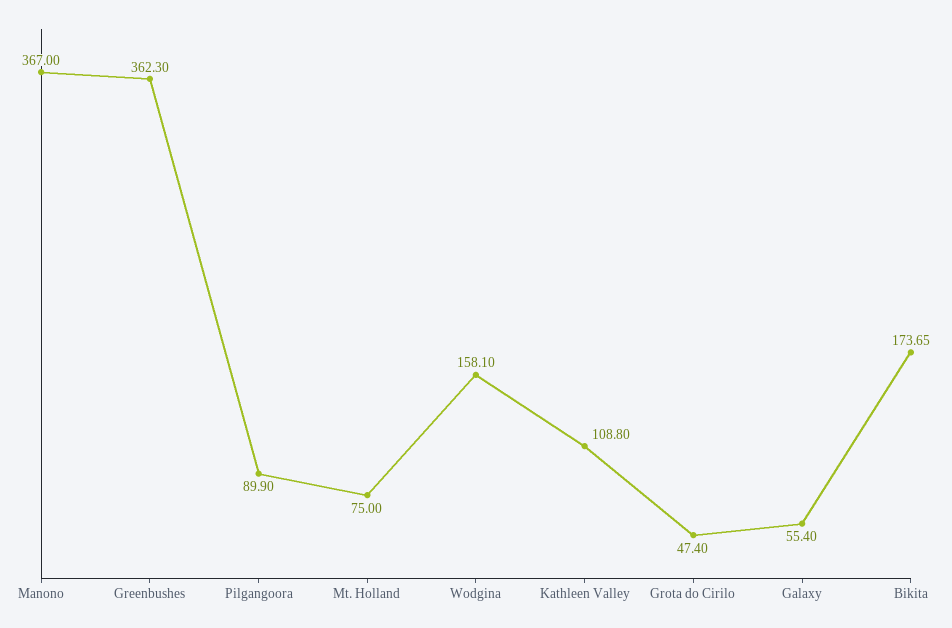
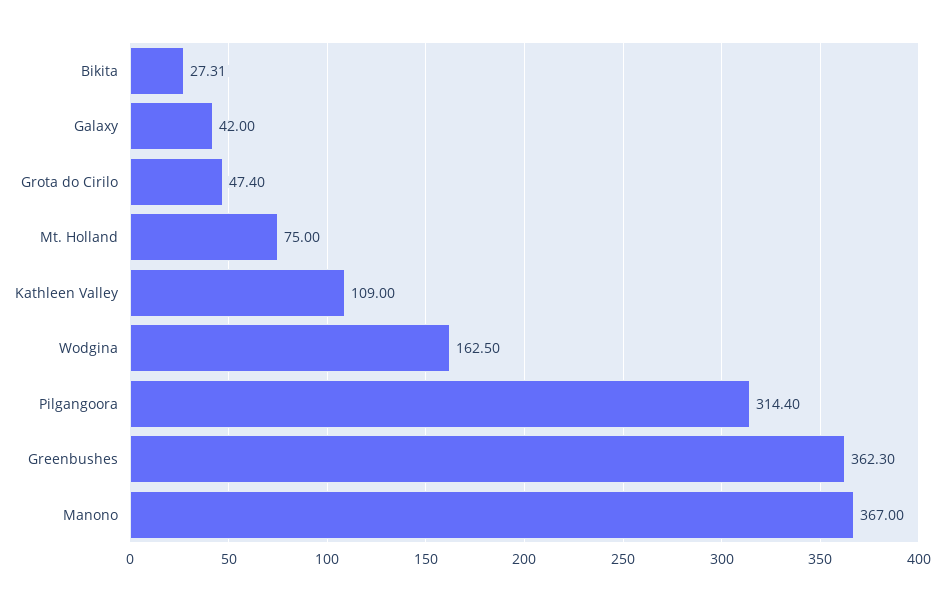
  {
    "Manono": 367,
    "Greenbushes": 362.3,
-   "Pilgangoora": 89.9,
+   "Pilgangoora": 314.4,
    "Mt. Holland": 75,
-   "Wodgina": 158.1,
+   "Wodgina": 162.5,
-   "Kathleen Valley": 108.8,
+   "Kathleen Valley": 109,
    "Grota do Cirilo": 47.4,
-   "Galaxy": 55.4,
+   "Galaxy": 42,
-   "Bikita": 173.65
+   "Bikita": 27.31
  }

